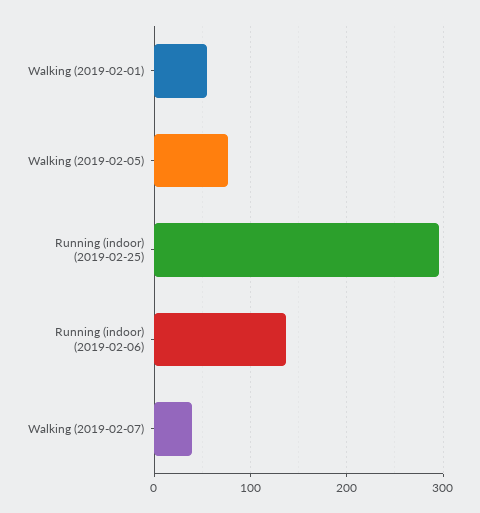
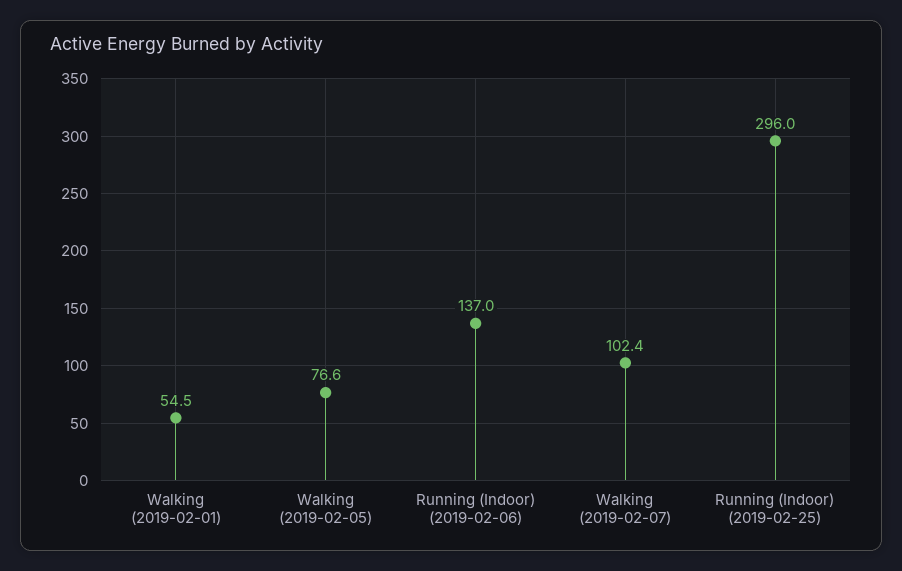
  {
    "Walking (2019-02-01)": 54.5,
    "Walking (2019-02-05)": 76.6,
    "Running (indoor) (2019-02-25)": 296,
    "Running (indoor) (2019-02-06)": 137,
-   "Walking (2019-02-07)": 40
+   "Walking (2019-02-07)": 102.4
  }

